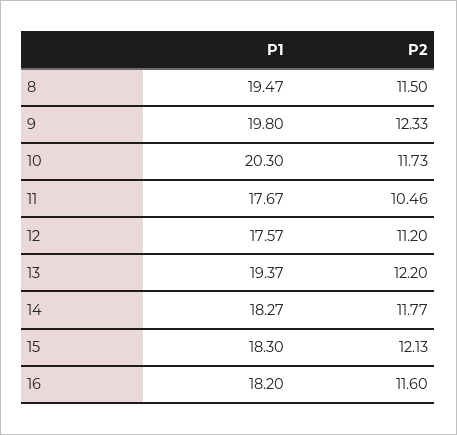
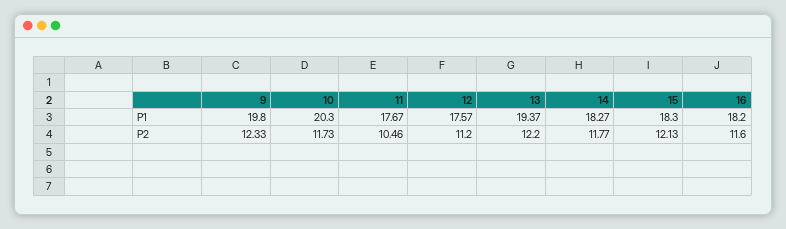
  {
    "P1": {
-     "8": 19.47,
      "9": 19.8,
      "10": 20.3,
      "11": 17.67,
      "12": 17.57,
      "13": 19.37,
      "14": 18.27,
      "15": 18.3,
      "16": 18.2
    },
    "P2": {
-     "8": 11.5,
      "9": 12.33,
      "10": 11.73,
      "11": 10.46,
      "12": 11.2,
      "13": 12.2,
      "14": 11.77,
      "15": 12.13,
      "16": 11.6
    }
  }

